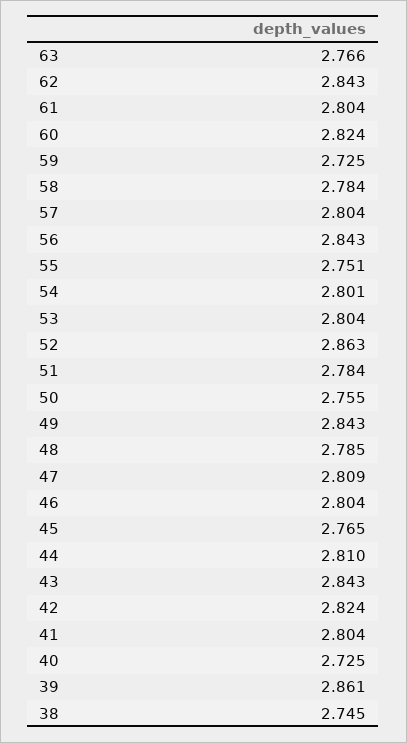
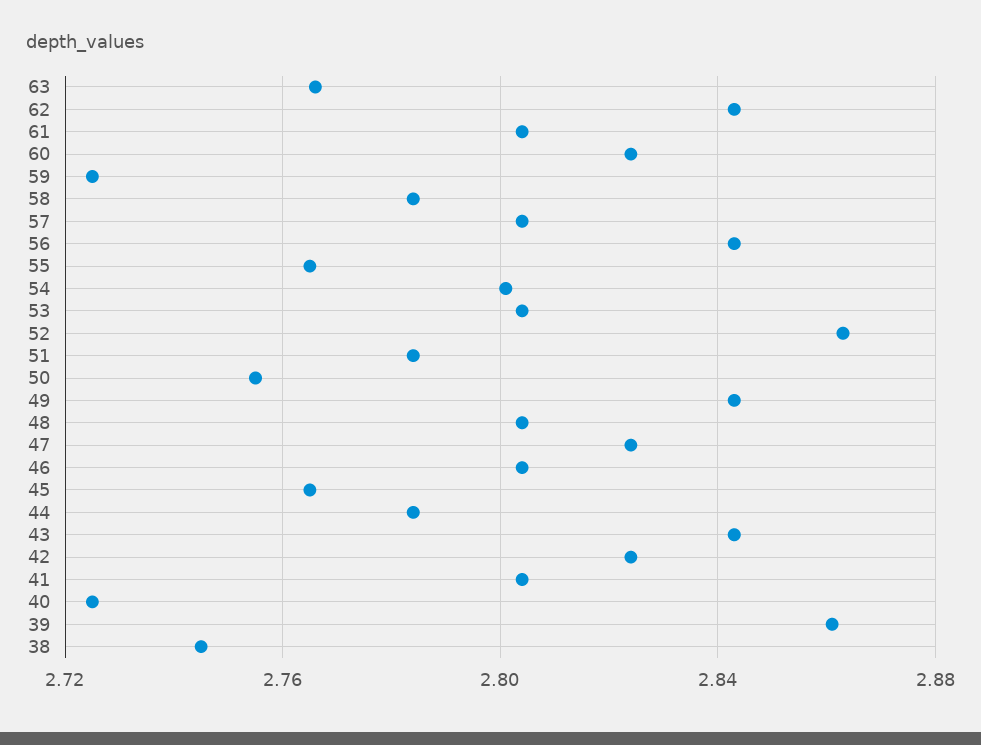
  {
    "63": 2.766,
    "62": 2.843,
    "61": 2.804,
    "60": 2.824,
    "59": 2.725,
    "58": 2.784,
    "57": 2.804,
    "56": 2.843,
-   "55": 2.751,
+   "55": 2.765,
    "54": 2.801,
    "53": 2.804,
    "52": 2.863,
    "51": 2.784,
    "50": 2.755,
    "49": 2.843,
-   "48": 2.785,
+   "48": 2.805,
-   "47": 2.809,
+   "47": 2.825,
    "46": 2.804,
    "45": 2.765,
-   "44": 2.81,
+   "44": 2.785,
    "43": 2.843,
    "42": 2.824,
    "41": 2.804,
    "40": 2.725,
    "39": 2.861,
    "38": 2.745
  }

